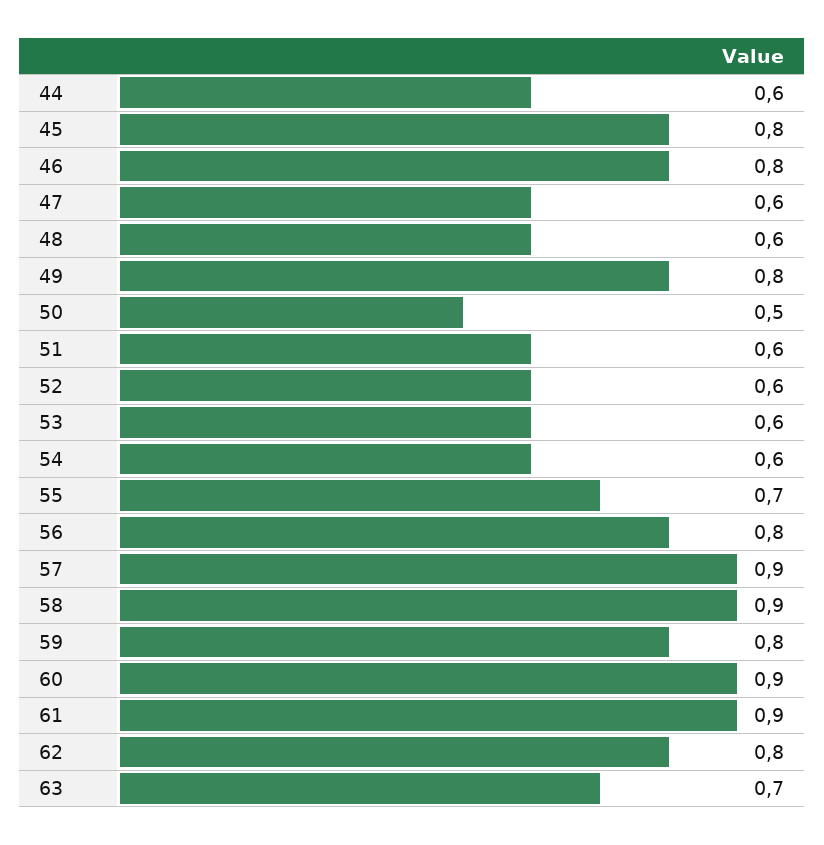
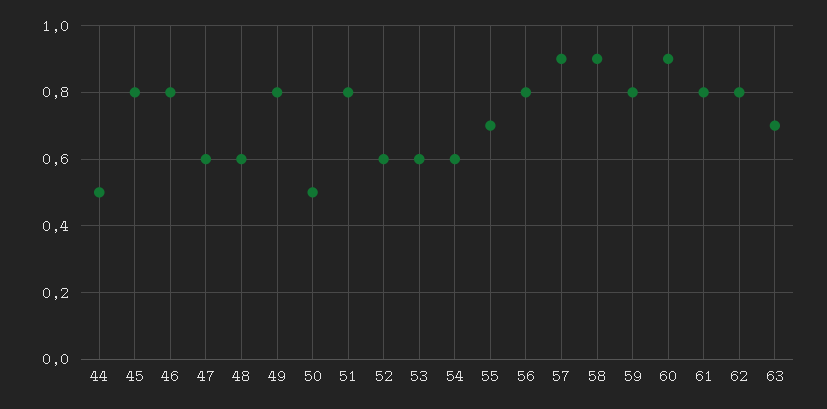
  {
-   "44": 0.6,
+   "44": 0.5,
    "45": 0.8,
    "46": 0.8,
    "47": 0.6,
    "48": 0.6,
    "49": 0.8,
    "50": 0.5,
-   "51": 0.6,
+   "51": 0.8,
    "52": 0.6,
    "53": 0.6,
    "54": 0.6,
    "55": 0.7,
    "56": 0.8,
    "57": 0.9,
    "58": 0.9,
    "59": 0.8,
    "60": 0.9,
-   "61": 0.9,
+   "61": 0.8,
    "62": 0.8,
    "63": 0.7
  }

